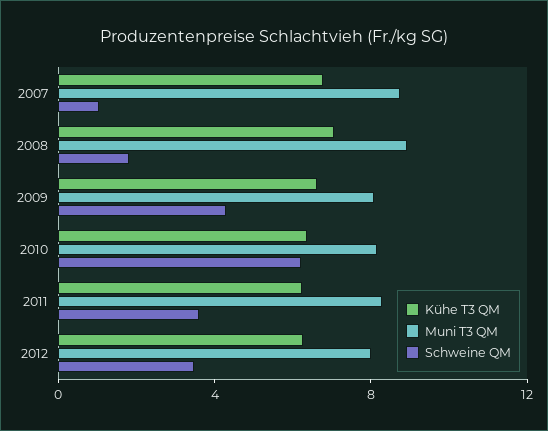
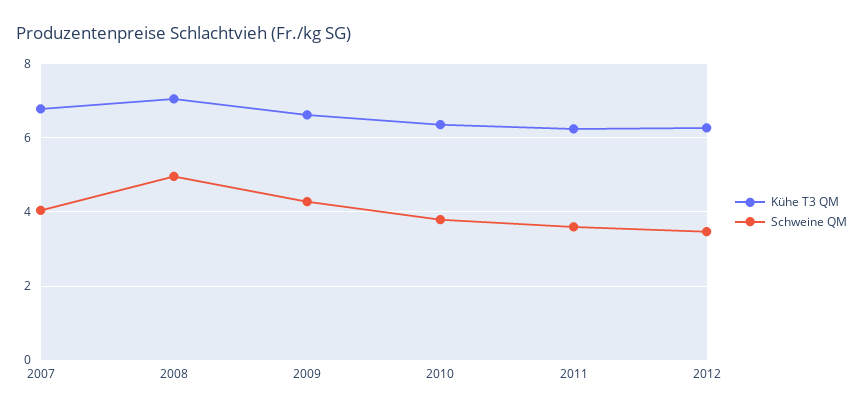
  {
    "Kühe T3 QM": {
      "2007": 6.8,
      "2008": 7,
      "2009": 6.6,
      "2010": 6.4,
      "2011": 6.2,
      "2012": 6.2
    },
-   "Muni T3 QM": {
-     "2007": 9,
-     "2008": 9,
-     "2009": 8,
-     "2010": 8,
-     "2011": 8,
-     "2012": 8
-   },
    "Schweine QM": {
-     "2007": 1,
+     "2007": 4,
-     "2008": 2,
+     "2008": 5,
      "2009": 4.2,
-     "2010": 6,
+     "2010": 3.8,
      "2011": 3.6,
      "2012": 3.4
    }
  }

